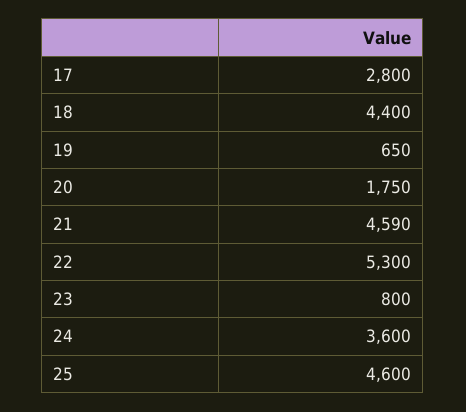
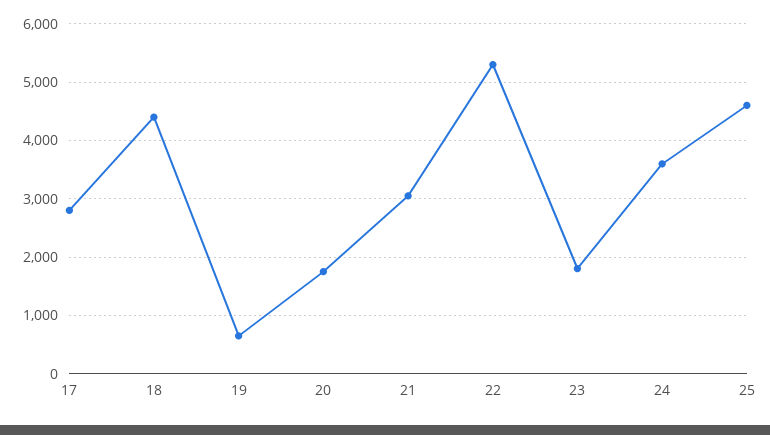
  {
    "17": 2800,
    "18": 4400,
    "19": 650,
    "20": 1750,
-   "21": 4590,
+   "21": 3000,
    "22": 5300,
-   "23": 800,
+   "23": 1800,
    "24": 3600,
    "25": 4600
  }

